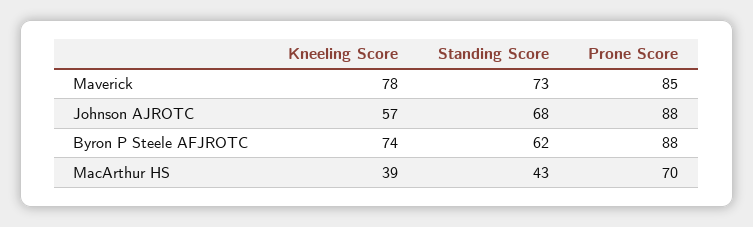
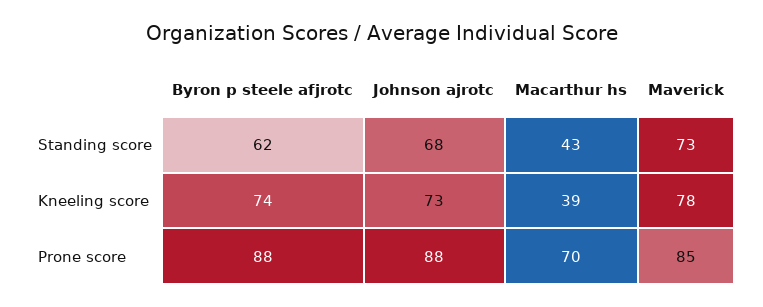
  {
    "Kneeling Score": {
      "Maverick": 78,
-     "Johnson AJROTC": 57,
+     "Johnson AJROTC": 73,
      "Byron P Steele AFJROTC": 74,
      "MacArthur HS": 39
    },
    "Standing Score": {
      "Maverick": 73,
      "Johnson AJROTC": 68,
      "Byron P Steele AFJROTC": 62,
      "MacArthur HS": 43
    },
    "Prone Score": {
      "Maverick": 85,
      "Johnson AJROTC": 88,
      "Byron P Steele AFJROTC": 88,
      "MacArthur HS": 70
    }
  }

